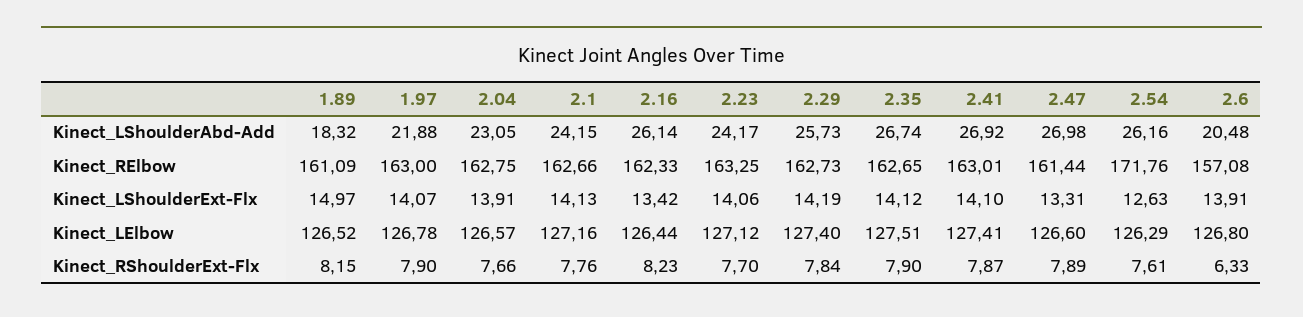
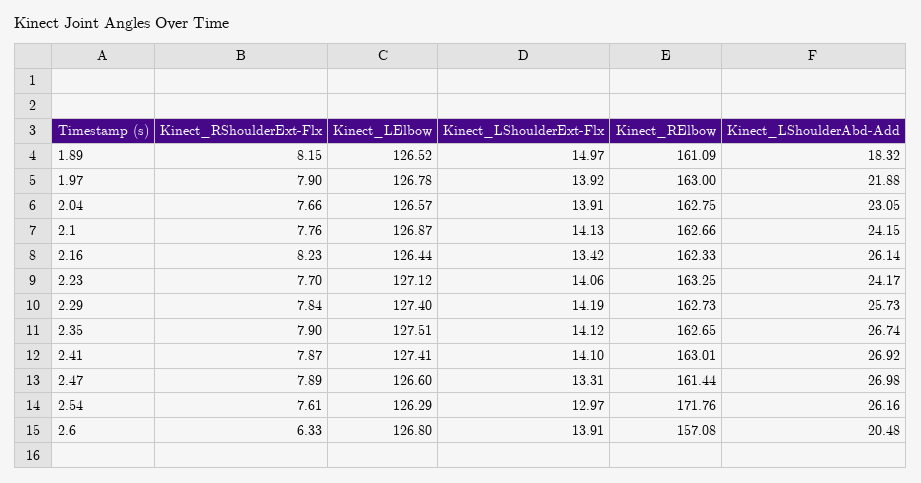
  {
    "1.89": {
      "Kinect_LShoulderAbd-Add": 18.32,
      "Kinect_RElbow": 161.09,
      "Kinect_LShoulderExt-Flx": 14.97,
      "Kinect_LElbow": 126.52,
      "Kinect_RShoulderExt-Flx": 8.15
    },
    "1.97": {
      "Kinect_LShoulderAbd-Add": 21.88,
      "Kinect_RElbow": 163,
-     "Kinect_LShoulderExt-Flx": 14.07,
+     "Kinect_LShoulderExt-Flx": 13.92,
      "Kinect_LElbow": 126.78,
      "Kinect_RShoulderExt-Flx": 7.9
    },
    "2.04": {
      "Kinect_LShoulderAbd-Add": 23.05,
      "Kinect_RElbow": 162.75,
      "Kinect_LShoulderExt-Flx": 13.91,
      "Kinect_LElbow": 126.57,
      "Kinect_RShoulderExt-Flx": 7.66
    },
    "2.1": {
      "Kinect_LShoulderAbd-Add": 24.15,
      "Kinect_RElbow": 162.66,
      "Kinect_LShoulderExt-Flx": 14.13,
-     "Kinect_LElbow": 127.16,
+     "Kinect_LElbow": 126.87,
      "Kinect_RShoulderExt-Flx": 7.76
    },
    "2.16": {
      "Kinect_LShoulderAbd-Add": 26.14,
      "Kinect_RElbow": 162.33,
      "Kinect_LShoulderExt-Flx": 13.42,
      "Kinect_LElbow": 126.44,
      "Kinect_RShoulderExt-Flx": 8.23
    },
    "2.23": {
      "Kinect_LShoulderAbd-Add": 24.17,
      "Kinect_RElbow": 163.25,
      "Kinect_LShoulderExt-Flx": 14.06,
      "Kinect_LElbow": 127.12,
      "Kinect_RShoulderExt-Flx": 7.7
    },
    "2.29": {
      "Kinect_LShoulderAbd-Add": 25.73,
      "Kinect_RElbow": 162.73,
      "Kinect_LShoulderExt-Flx": 14.19,
      "Kinect_LElbow": 127.4,
      "Kinect_RShoulderExt-Flx": 7.84
    },
    "2.35": {
      "Kinect_LShoulderAbd-Add": 26.74,
      "Kinect_RElbow": 162.65,
      "Kinect_LShoulderExt-Flx": 14.12,
      "Kinect_LElbow": 127.51,
      "Kinect_RShoulderExt-Flx": 7.9
    },
    "2.41": {
      "Kinect_LShoulderAbd-Add": 26.92,
      "Kinect_RElbow": 163.01,
      "Kinect_LShoulderExt-Flx": 14.1,
      "Kinect_LElbow": 127.41,
      "Kinect_RShoulderExt-Flx": 7.87
    },
    "2.47": {
      "Kinect_LShoulderAbd-Add": 26.98,
      "Kinect_RElbow": 161.44,
      "Kinect_LShoulderExt-Flx": 13.31,
      "Kinect_LElbow": 126.6,
      "Kinect_RShoulderExt-Flx": 7.89
    },
    "2.54": {
      "Kinect_LShoulderAbd-Add": 26.16,
      "Kinect_RElbow": 171.76,
-     "Kinect_LShoulderExt-Flx": 12.63,
+     "Kinect_LShoulderExt-Flx": 12.97,
      "Kinect_LElbow": 126.29,
      "Kinect_RShoulderExt-Flx": 7.61
    },
    "2.6": {
      "Kinect_LShoulderAbd-Add": 20.48,
      "Kinect_RElbow": 157.08,
      "Kinect_LShoulderExt-Flx": 13.91,
      "Kinect_LElbow": 126.8,
      "Kinect_RShoulderExt-Flx": 6.33
    }
  }

